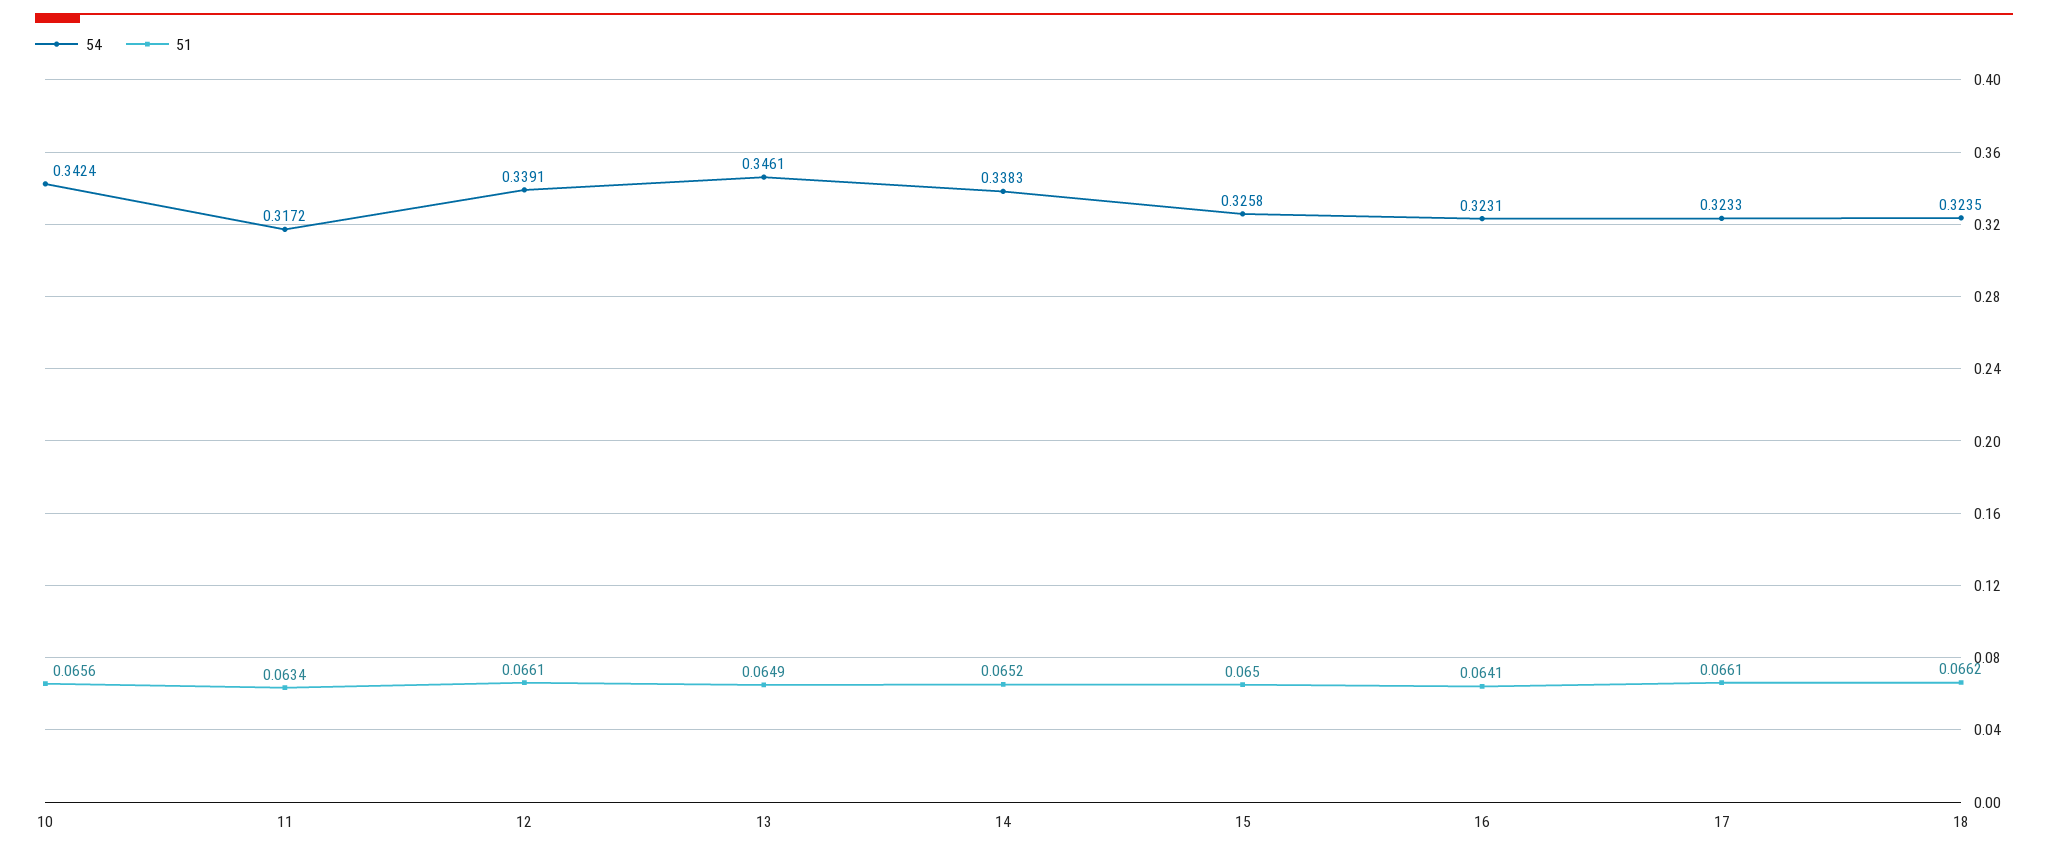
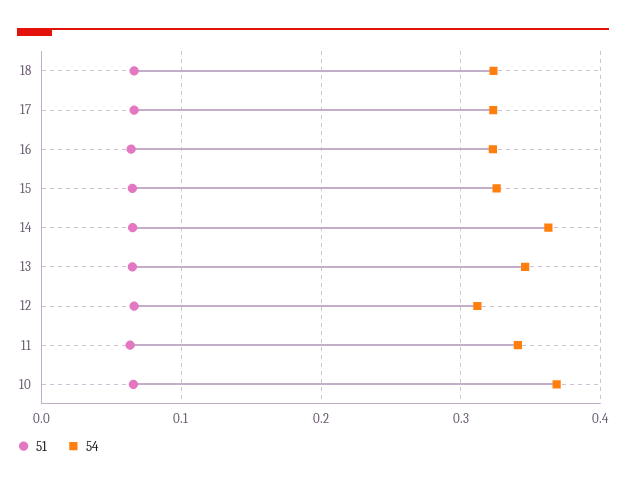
  {
    "54": {
-     "10": 0.3424,
+     "10": 0.37,
-     "11": 0.3172,
+     "11": 0.34,
-     "12": 0.3391,
+     "12": 0.31,
      "13": 0.3461,
-     "14": 0.3383,
+     "14": 0.36,
      "15": 0.3258,
      "16": 0.3231,
      "17": 0.3233,
      "18": 0.3235
    },
    "51": {
      "10": 0.0656,
      "11": 0.0634,
      "12": 0.0661,
      "13": 0.0649,
      "14": 0.0652,
      "15": 0.065,
      "16": 0.0641,
      "17": 0.0661,
      "18": 0.0662
    }
  }

